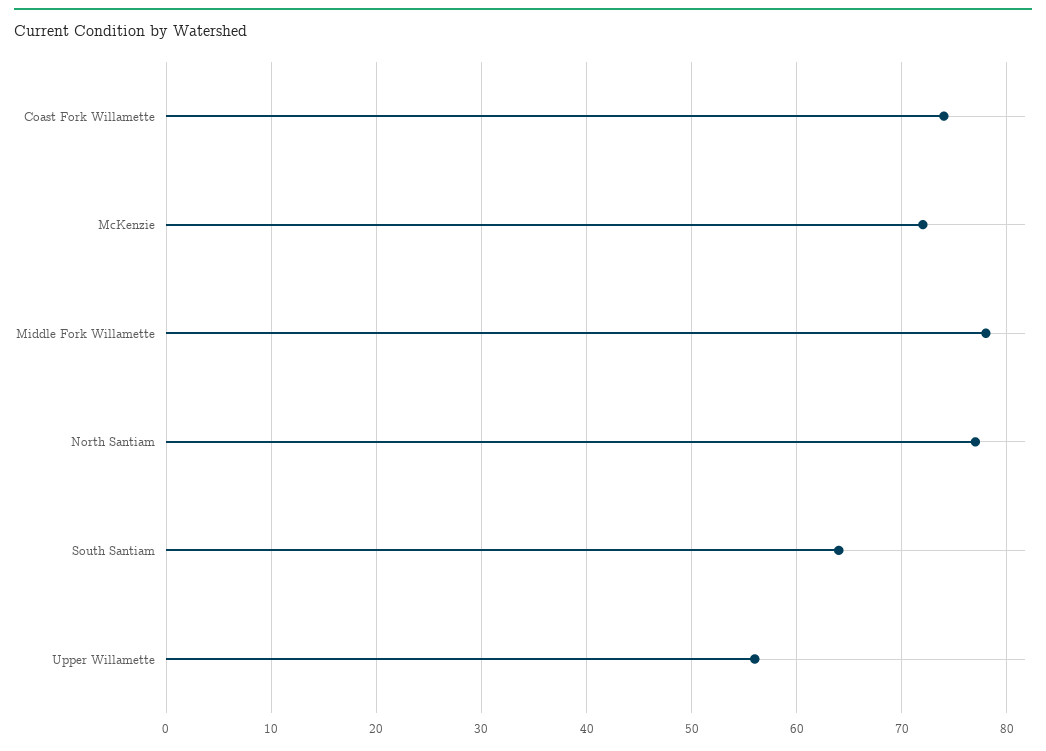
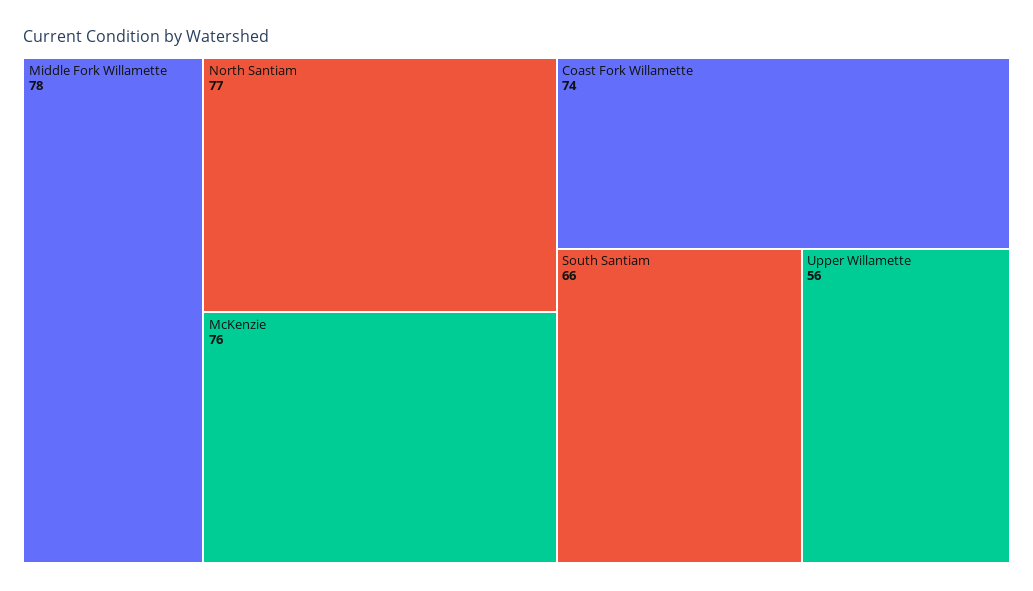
  {
    "Coast Fork Willamette": 74,
-   "McKenzie": 72,
+   "McKenzie": 76,
    "Middle Fork Willamette": 78,
    "North Santiam": 77,
-   "South Santiam": 64,
+   "South Santiam": 66,
    "Upper Willamette": 56
  }

